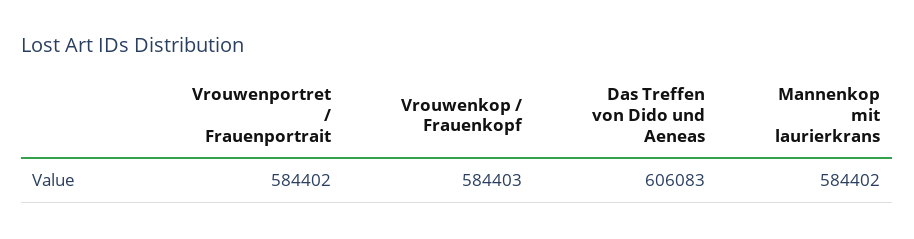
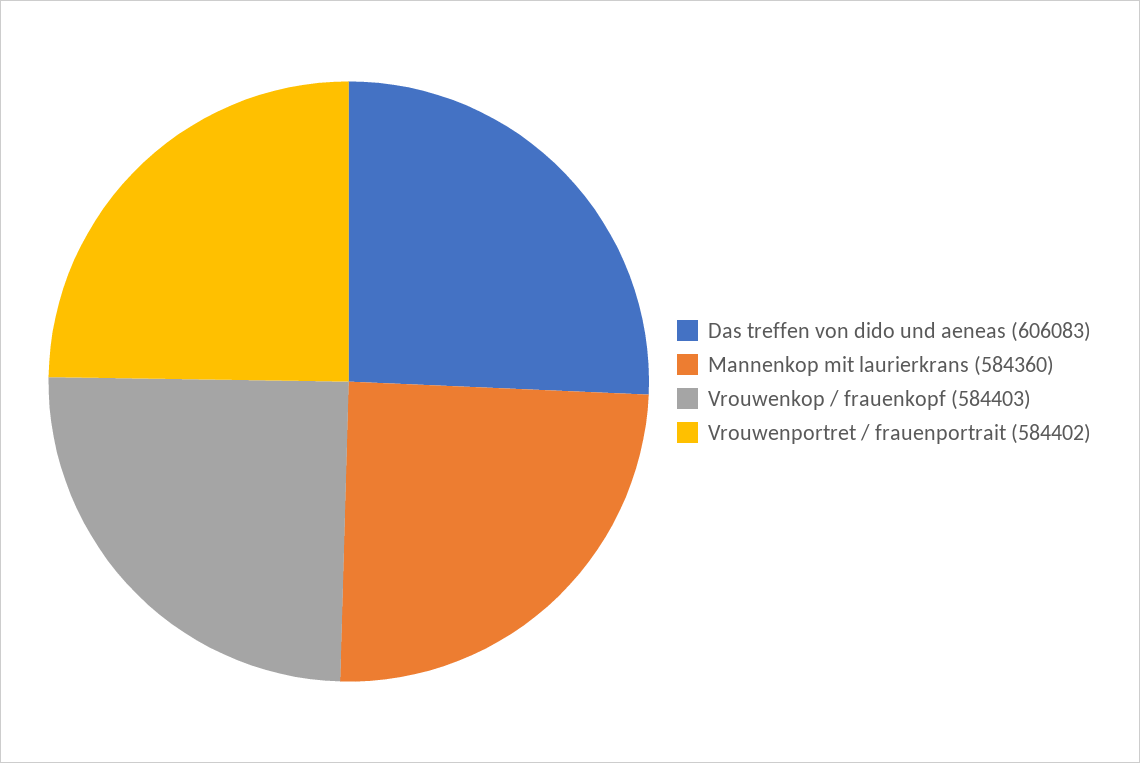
  {
    "Vrouwenportret / Frauenportrait": 584402,
    "Vrouwenkop / Frauenkopf": 584403,
    "Das Treffen von Dido und Aeneas": 606083,
-   "Mannenkop mit laurierkrans": 584402
+   "Mannenkop mit laurierkrans": 584360
  }

